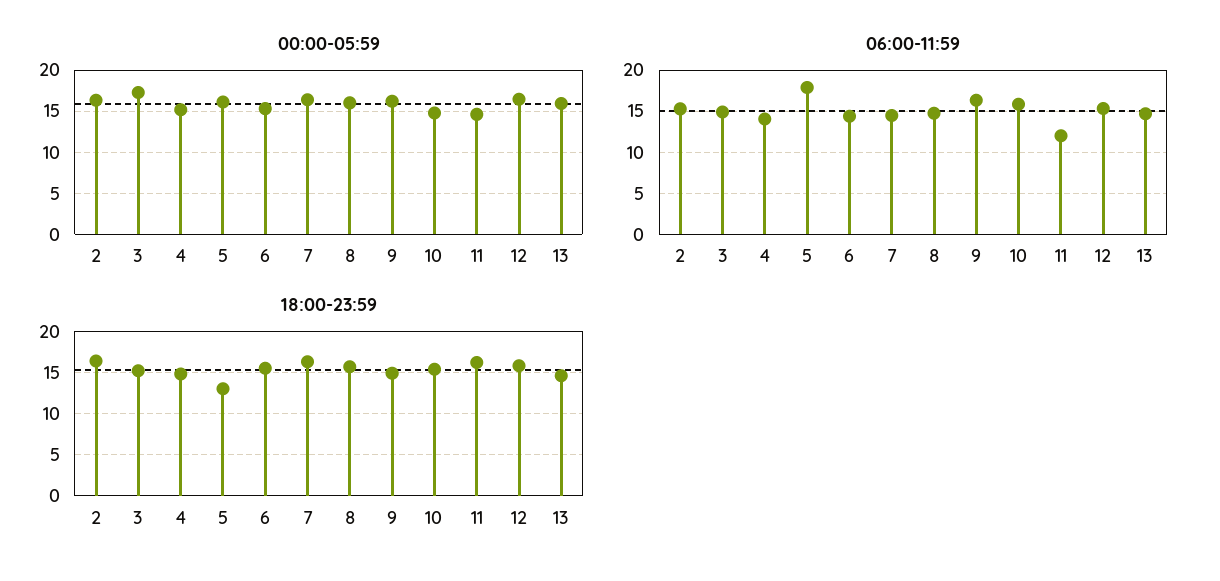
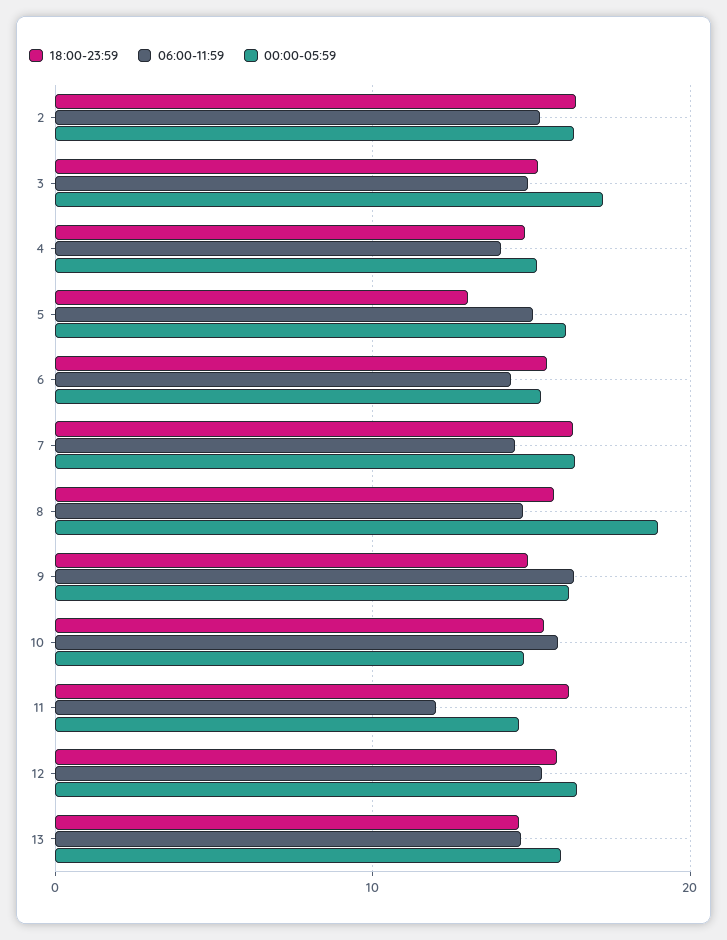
  {
    "00:00-05:59": {
      "2": 16,
      "3": 17,
      "4": 15,
      "5": 16,
      "6": 15,
      "7": 16,
-     "8": 16,
+     "8": 19,
      "9": 16,
      "10": 15,
      "11": 15,
      "12": 16,
      "13": 16
    },
    "06:00-11:59": {
      "2": 15,
      "3": 15,
      "4": 14,
-     "5": 18,
+     "5": 15,
      "6": 14,
      "7": 14,
      "8": 15,
      "9": 16,
      "10": 16,
      "11": 12,
      "12": 15,
      "13": 15
    },
    "18:00-23:59": {
      "2": 16,
      "3": 15,
      "4": 15,
      "5": 13,
      "6": 16,
      "7": 16,
      "8": 16,
      "9": 15,
      "10": 15,
      "11": 16,
      "12": 16,
      "13": 15
    }
  }

